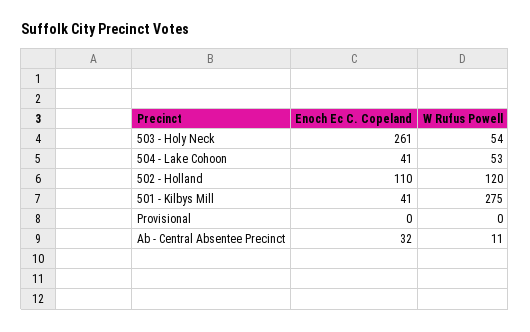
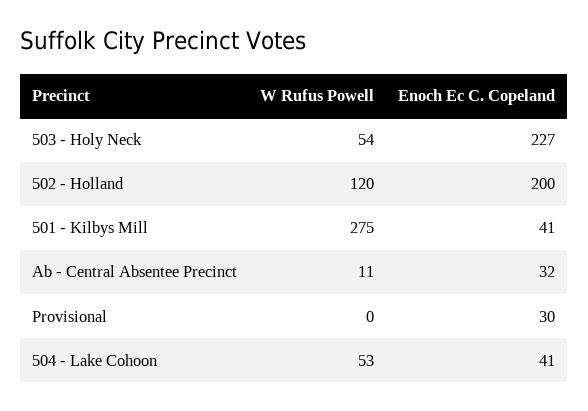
  {
    "Enoch Ec C. Copeland": {
-     "503 - Holy Neck": 261,
+     "503 - Holy Neck": 227,
      "504 - Lake Cohoon": 41,
-     "502 - Holland": 110,
+     "502 - Holland": 200,
      "501 - Kilbys Mill": 41,
-     "Provisional": 0,
+     "Provisional": 30,
      "Ab - Central Absentee Precinct": 32
    },
    "W Rufus Powell": {
      "503 - Holy Neck": 54,
      "504 - Lake Cohoon": 53,
      "502 - Holland": 120,
      "501 - Kilbys Mill": 275,
      "Provisional": 0,
      "Ab - Central Absentee Precinct": 11
    }
  }

